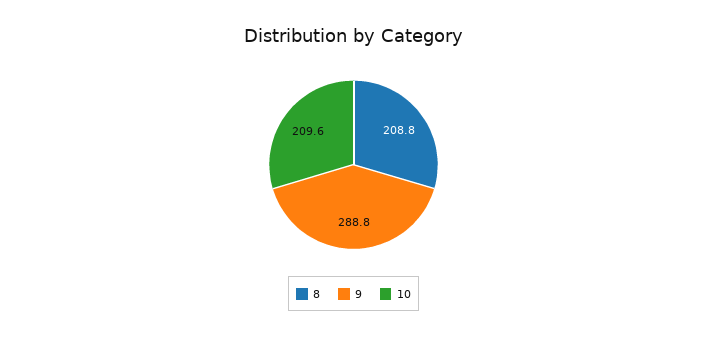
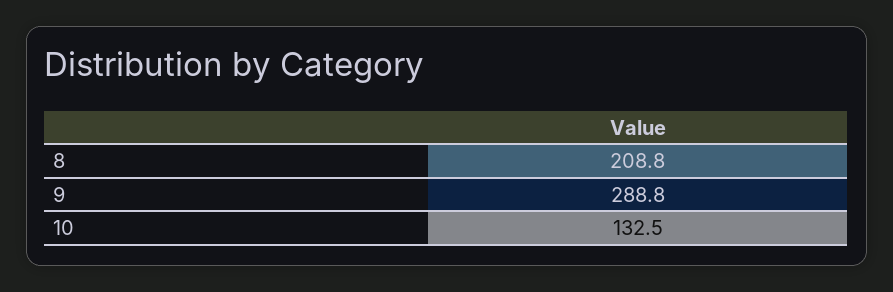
  {
    "8": 208.8,
    "9": 288.8,
-   "10": 209.6
+   "10": 132.5
  }

